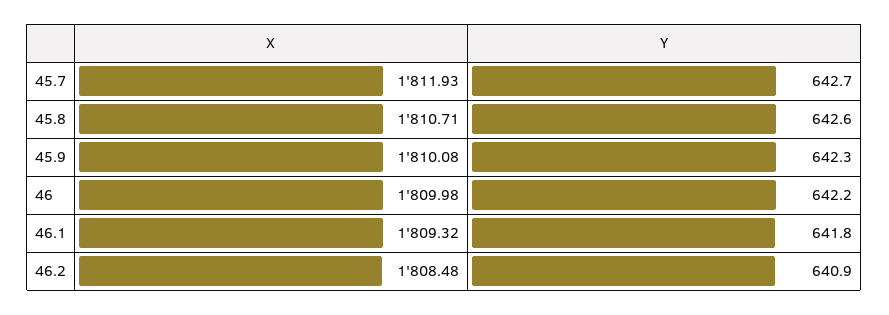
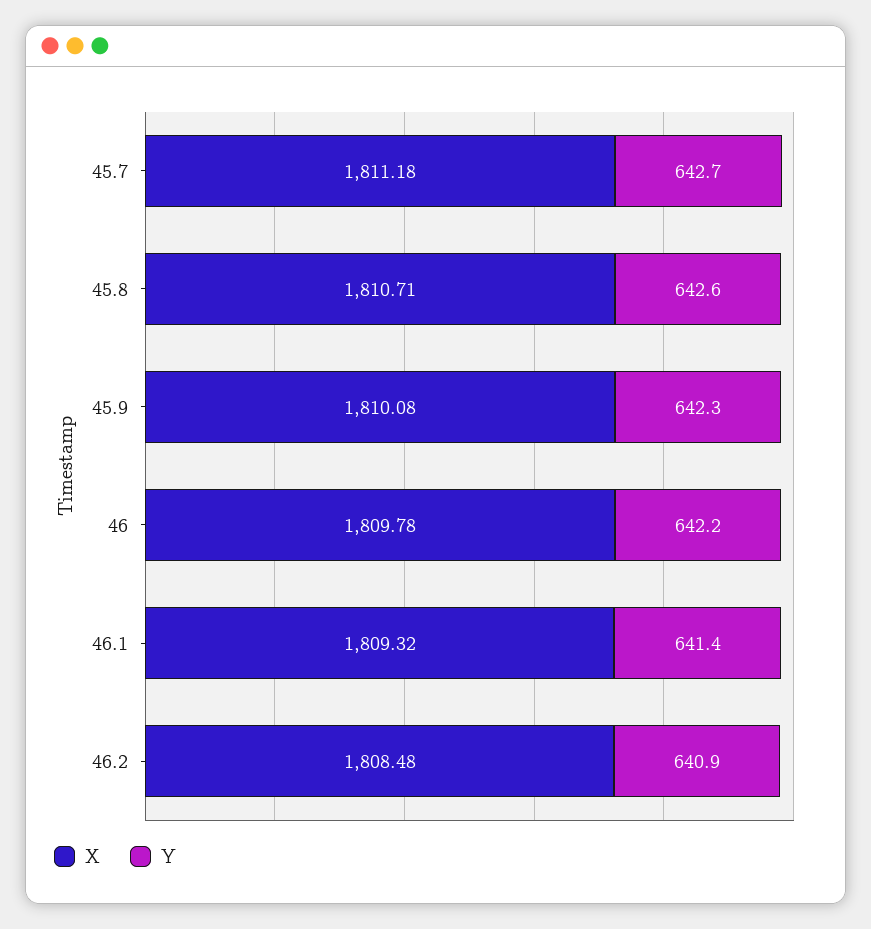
  {
    "X": {
-     "45.7": 1811.93,
+     "45.7": 1811.18,
      "45.8": 1810.71,
      "45.9": 1810.08,
-     "46": 1809.98,
+     "46": 1809.78,
      "46.1": 1809.32,
      "46.2": 1808.48
    },
    "Y": {
      "45.7": 642.7,
      "45.8": 642.6,
      "45.9": 642.3,
      "46": 642.2,
-     "46.1": 641.8,
+     "46.1": 641.4,
      "46.2": 640.9
    }
  }

